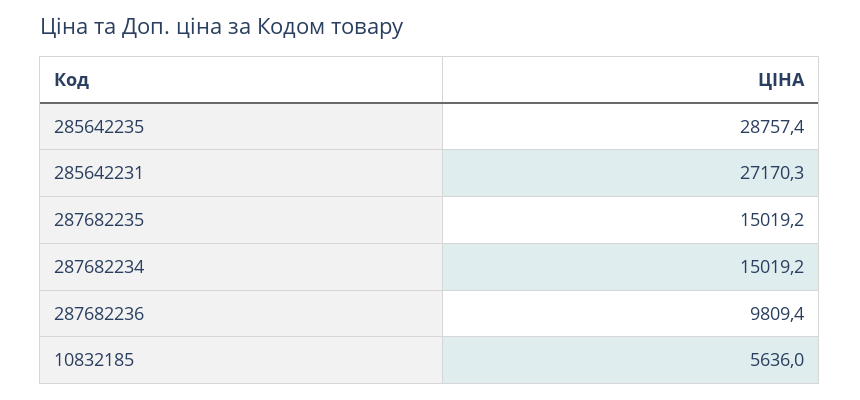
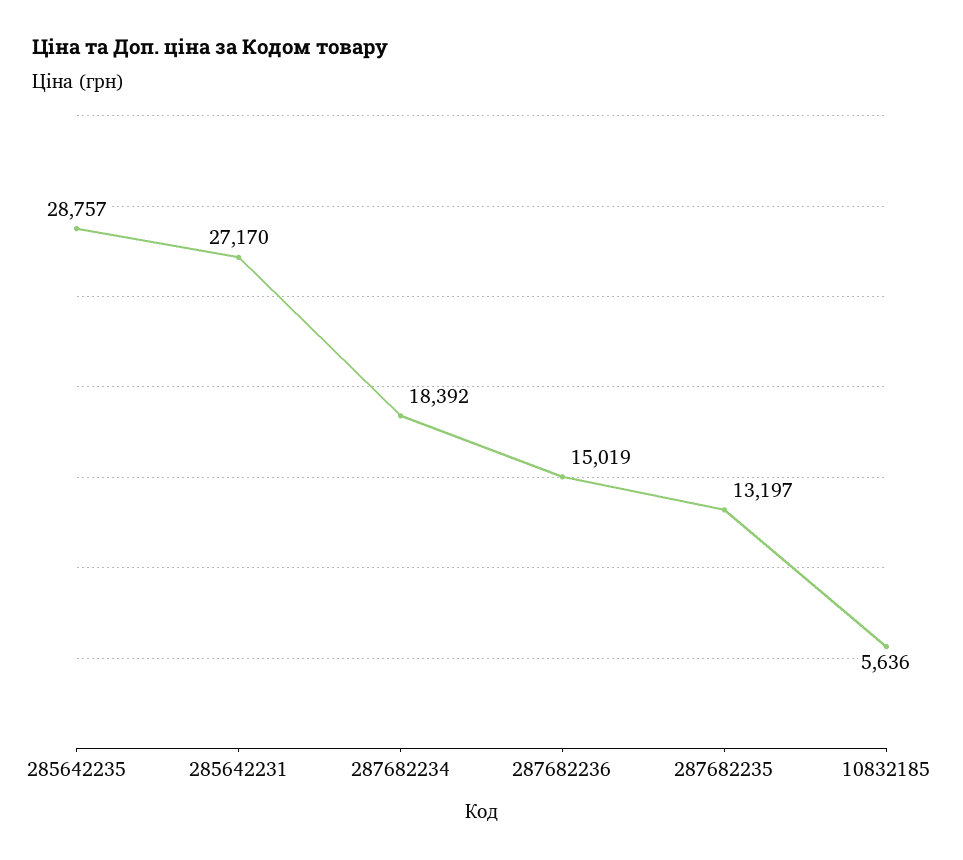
  {
    "285642235": 28757.4,
    "285642231": 27170.3,
-   "287682235": 15019.2,
+   "287682235": 13197,
-   "287682234": 15019.2,
+   "287682234": 18392,
-   "287682236": 9809.4,
+   "287682236": 15019,
    "10832185": 5636
  }

